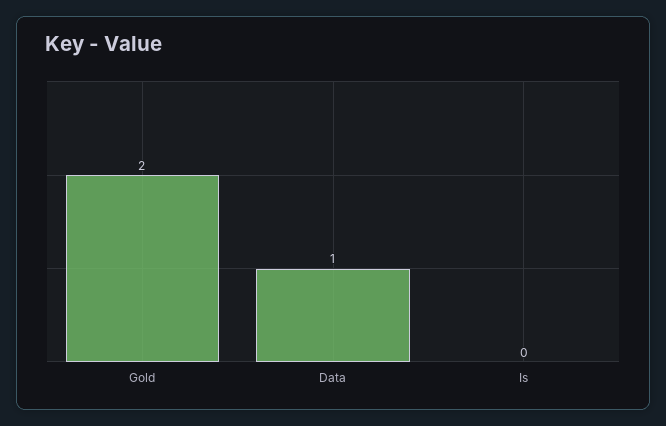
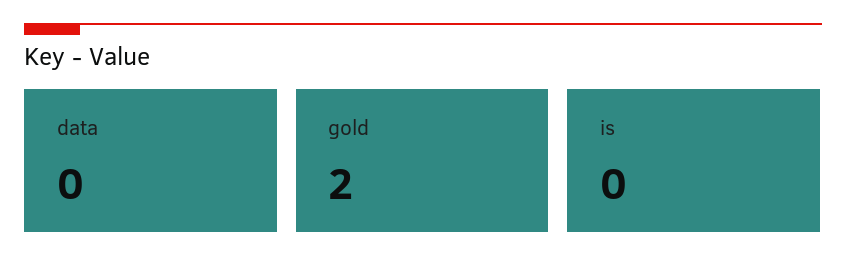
  {
    "Gold": 2,
-   "Data": 1,
+   "Data": 0,
    "Is": 0
  }

